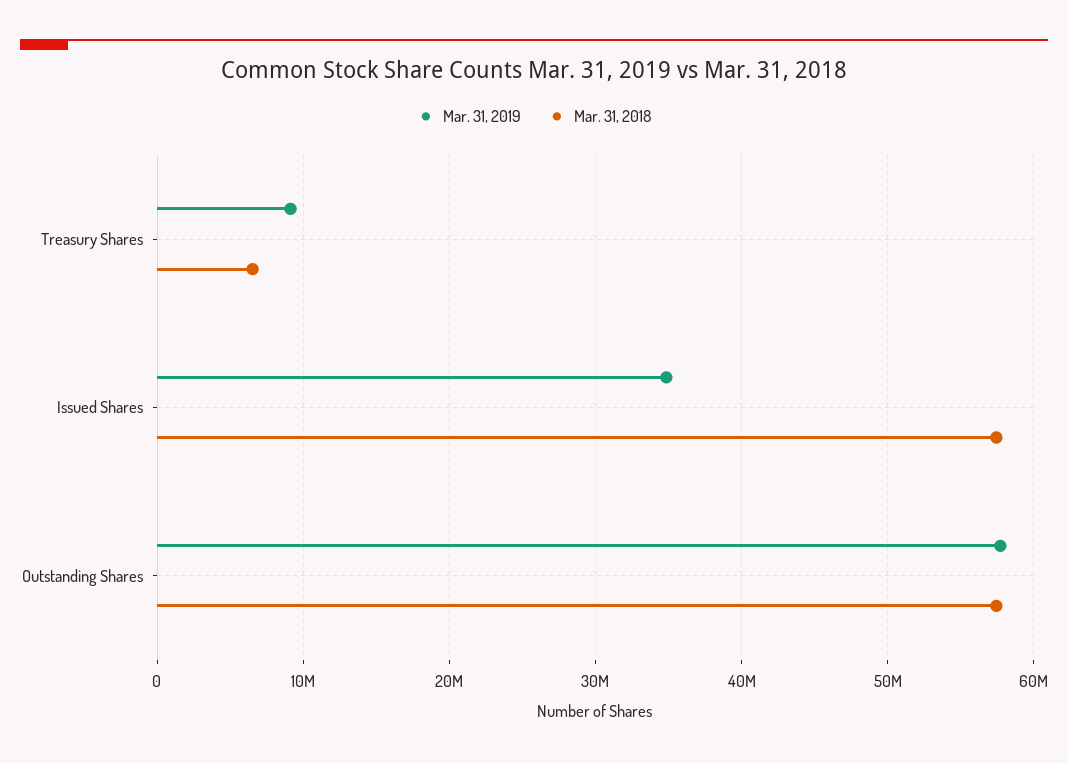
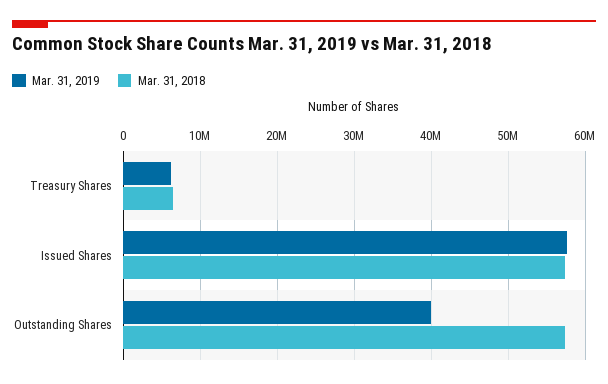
  {
    "Mar. 31, 2019": {
-     "Treasury Shares": 9000000,
+     "Treasury Shares": 6000000,
-     "Issued Shares": 35000000,
+     "Issued Shares": 58000000,
-     "Outstanding Shares": 58000000
+     "Outstanding Shares": 40000000
    },
    "Mar. 31, 2018": {
      "Treasury Shares": 7000000,
      "Issued Shares": 57000000,
      "Outstanding Shares": 57000000
    }
  }

